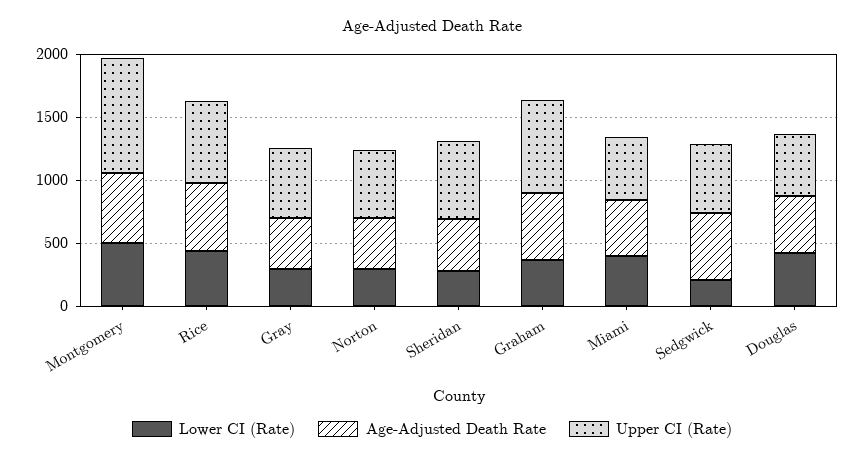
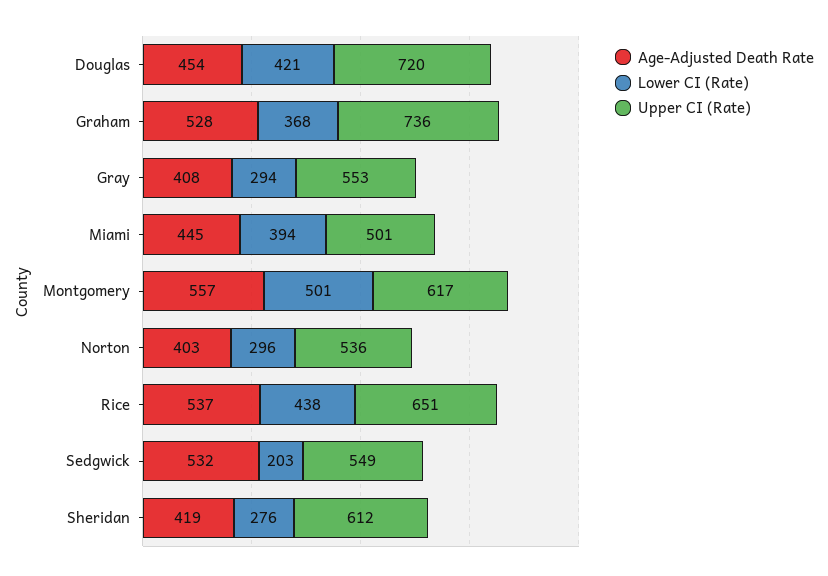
  {
    "Lower CI (Rate)": {
      "Montgomery": 501,
      "Rice": 438,
      "Gray": 294,
      "Norton": 296,
      "Sheridan": 276,
      "Graham": 368,
      "Miami": 394,
      "Sedgwick": 203,
      "Douglas": 421
    },
    "Age-Adjusted Death Rate": {
      "Montgomery": 557,
      "Rice": 537,
      "Gray": 408,
      "Norton": 403,
      "Sheridan": 419,
      "Graham": 528,
      "Miami": 445,
      "Sedgwick": 532,
      "Douglas": 454
    },
    "Upper CI (Rate)": {
-     "Montgomery": 900,
+     "Montgomery": 617,
      "Rice": 651,
      "Gray": 553,
      "Norton": 536,
      "Sheridan": 612,
      "Graham": 736,
      "Miami": 501,
      "Sedgwick": 549,
-     "Douglas": 500
+     "Douglas": 720
    }
  }

